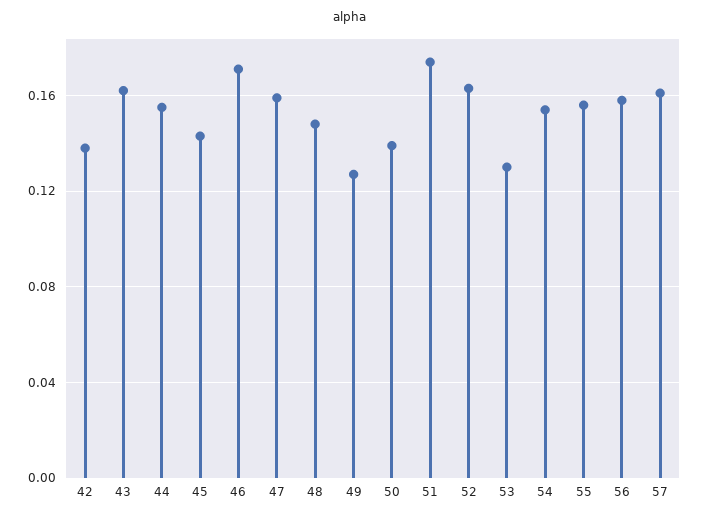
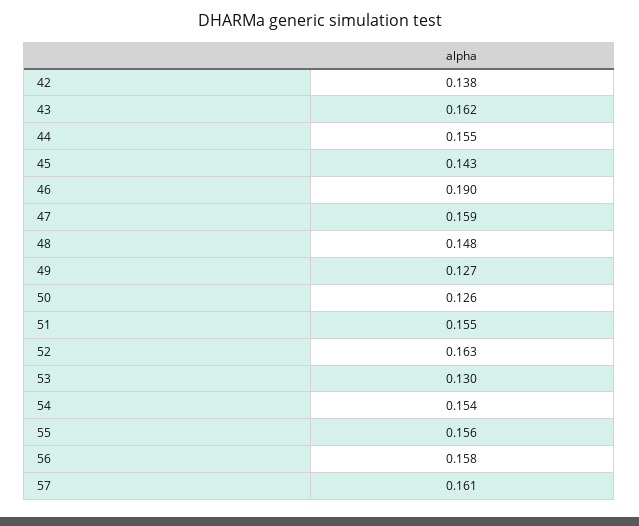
  {
    "42": 0.138,
    "43": 0.162,
    "44": 0.155,
    "45": 0.143,
-   "46": 0.17,
+   "46": 0.19,
    "47": 0.159,
    "48": 0.148,
    "49": 0.127,
-   "50": 0.14,
+   "50": 0.126,
-   "51": 0.175,
+   "51": 0.155,
    "52": 0.163,
    "53": 0.13,
    "54": 0.154,
    "55": 0.156,
    "56": 0.158,
    "57": 0.161
  }

